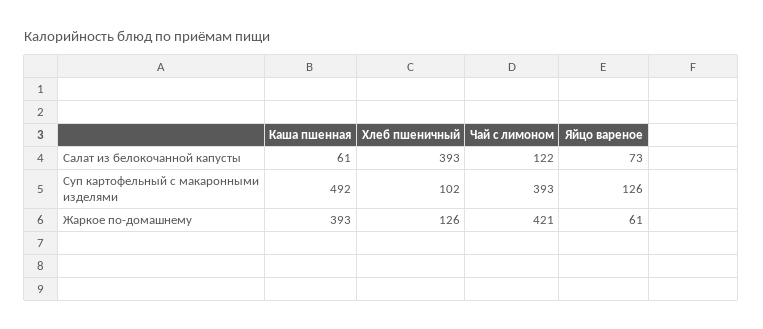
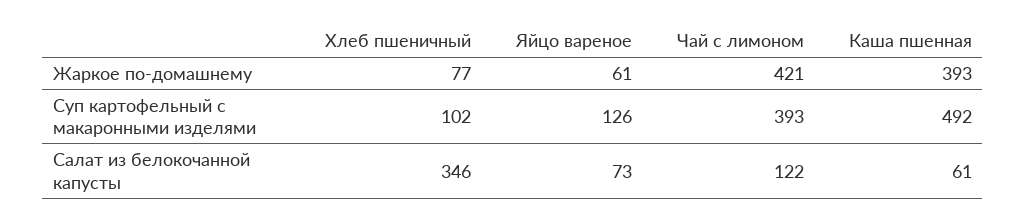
  {
    "Каша пшенная": {
      "Салат из белокочанной капусты": 61,
      "Суп картофельный с макаронными изделями": 492,
      "Жаркое по-домашнему": 393
    },
    "Хлеб пшеничный": {
-     "Салат из белокочанной капусты": 393,
+     "Салат из белокочанной капусты": 346,
      "Суп картофельный с макаронными изделями": 102,
-     "Жаркое по-домашнему": 126
+     "Жаркое по-домашнему": 77
    },
    "Чай с лимоном": {
      "Салат из белокочанной капусты": 122,
      "Суп картофельный с макаронными изделями": 393,
      "Жаркое по-домашнему": 421
    },
    "Яйцо вареное": {
      "Салат из белокочанной капусты": 73,
      "Суп картофельный с макаронными изделями": 126,
      "Жаркое по-домашнему": 61
    }
  }

